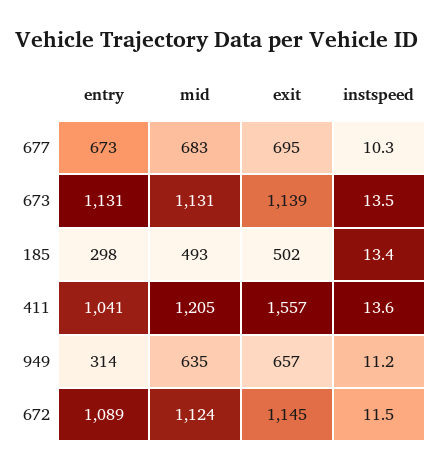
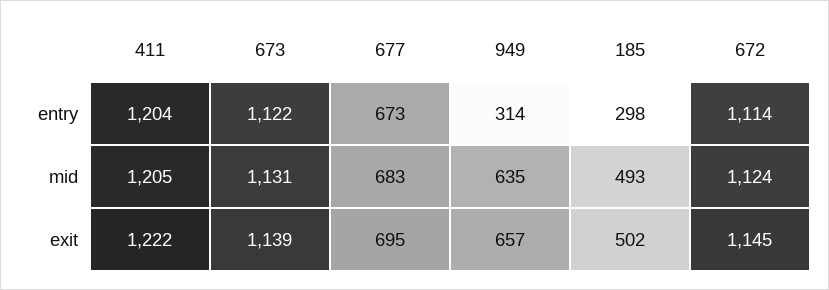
  {
    "entry": {
      "677": 673,
-     "673": 1131,
+     "673": 1122,
      "185": 298,
-     "411": 1041,
+     "411": 1204,
      "949": 314,
-     "672": 1089
+     "672": 1114
    },
    "mid": {
      "677": 683,
      "673": 1131,
      "185": 493,
      "411": 1205,
      "949": 635,
      "672": 1124
    },
    "exit": {
      "677": 695,
      "673": 1139,
      "185": 502,
-     "411": 1557,
+     "411": 1222,
      "949": 657,
      "672": 1145
-   },
+   }
-   "instspeed": {
-     "677": 10.3,
-     "673": 13.5,
-     "185": 13.4,
-     "411": 13.6,
-     "949": 11.2,
-     "672": 11.5
-   }
  }

